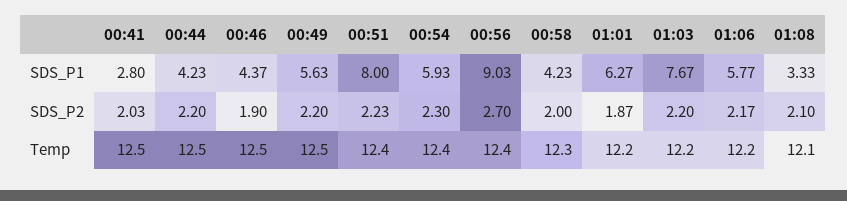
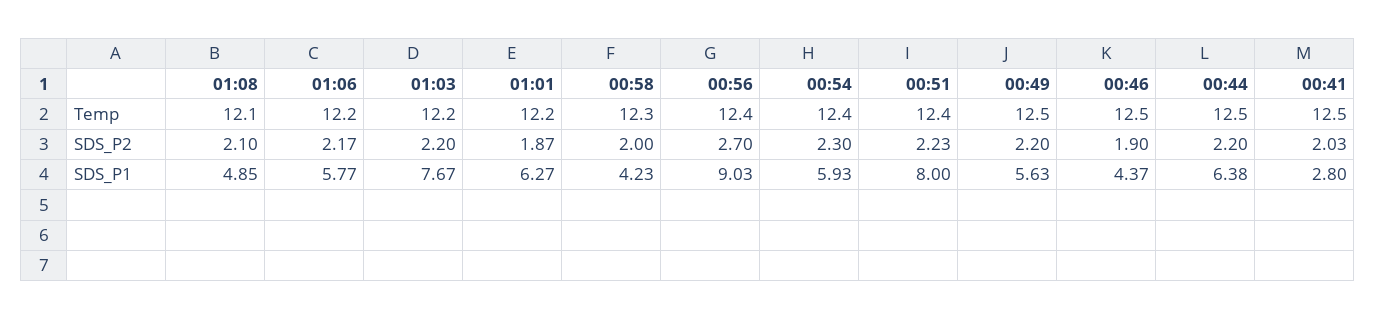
  {
    "00:41": {
      "SDS_P1": 2.8,
      "SDS_P2": 2.03,
      "Temp": 12.5
    },
    "00:44": {
-     "SDS_P1": 4.23,
+     "SDS_P1": 6.38,
      "SDS_P2": 2.2,
      "Temp": 12.5
    },
    "00:46": {
      "SDS_P1": 4.37,
      "SDS_P2": 1.9,
      "Temp": 12.5
    },
    "00:49": {
      "SDS_P1": 5.63,
      "SDS_P2": 2.2,
      "Temp": 12.5
    },
    "00:51": {
      "SDS_P1": 8,
      "SDS_P2": 2.23,
      "Temp": 12.4
    },
    "00:54": {
      "SDS_P1": 5.93,
      "SDS_P2": 2.3,
      "Temp": 12.4
    },
    "00:56": {
      "SDS_P1": 9.03,
      "SDS_P2": 2.7,
      "Temp": 12.4
    },
    "00:58": {
      "SDS_P1": 4.23,
      "SDS_P2": 2,
      "Temp": 12.3
    },
    "01:01": {
      "SDS_P1": 6.27,
      "SDS_P2": 1.87,
      "Temp": 12.2
    },
    "01:03": {
      "SDS_P1": 7.67,
      "SDS_P2": 2.2,
      "Temp": 12.2
    },
    "01:06": {
      "SDS_P1": 5.77,
      "SDS_P2": 2.17,
      "Temp": 12.2
    },
    "01:08": {
-     "SDS_P1": 3.33,
+     "SDS_P1": 4.85,
      "SDS_P2": 2.1,
      "Temp": 12.1
    }
  }

